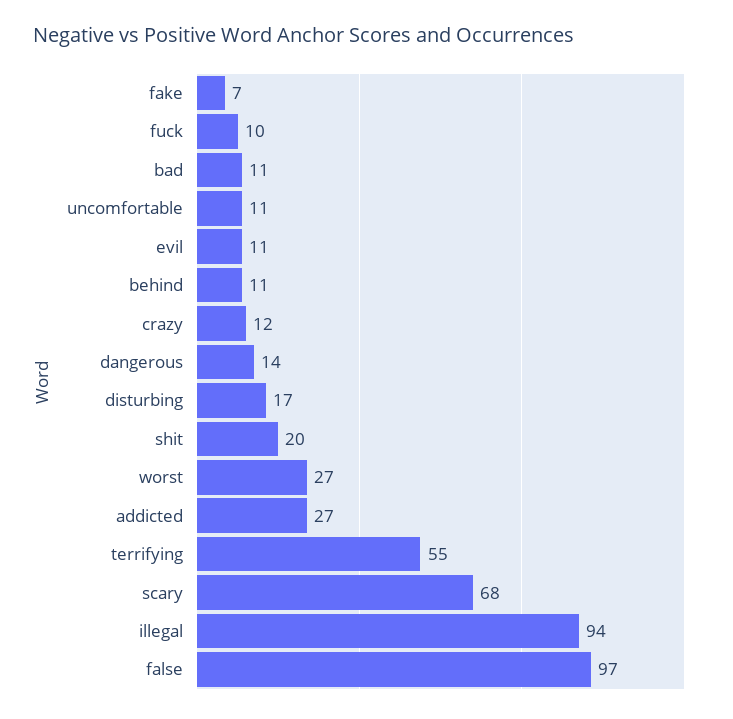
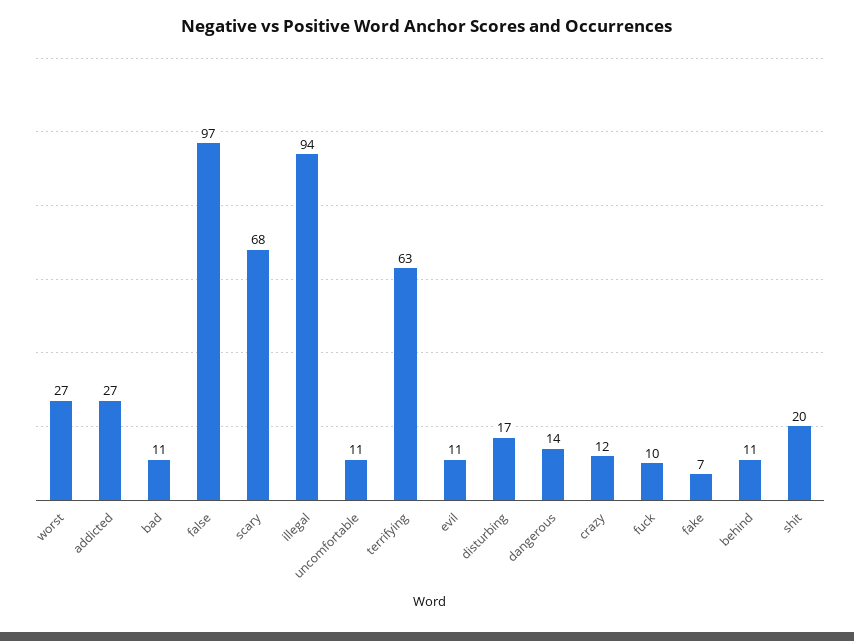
  {
    "fake": 7,
    "fuck": 10,
    "bad": 11,
    "uncomfortable": 11,
    "evil": 11,
    "behind": 11,
    "crazy": 12,
    "dangerous": 14,
    "disturbing": 17,
    "shit": 20,
    "worst": 27,
    "addicted": 27,
-   "terrifying": 55,
+   "terrifying": 63,
    "scary": 68,
    "illegal": 94,
    "false": 97
  }

